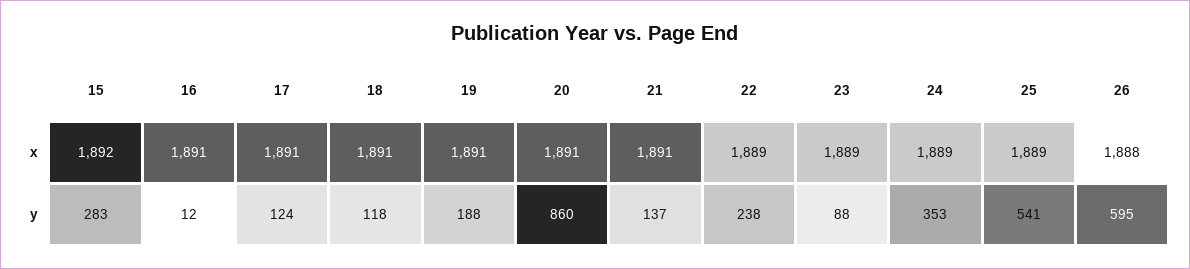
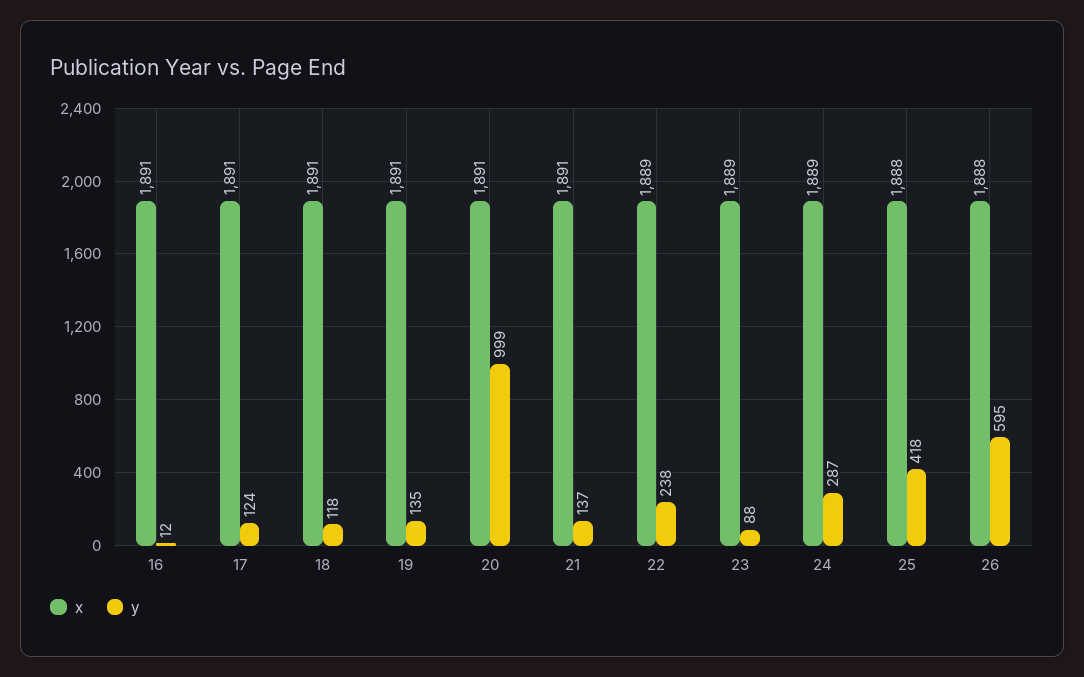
  {
    "x": {
-     "15": 1892,
      "16": 1891,
      "17": 1891,
      "18": 1891,
      "19": 1891,
      "20": 1891,
      "21": 1891,
      "22": 1889,
      "23": 1889,
      "24": 1889,
-     "25": 1889,
+     "25": 1888,
      "26": 1888
    },
    "y": {
-     "15": 283,
      "16": 12,
      "17": 124,
      "18": 118,
-     "19": 188,
+     "19": 135,
-     "20": 860,
+     "20": 999,
      "21": 137,
      "22": 238,
      "23": 88,
-     "24": 353,
+     "24": 287,
-     "25": 541,
+     "25": 418,
      "26": 595
    }
  }

